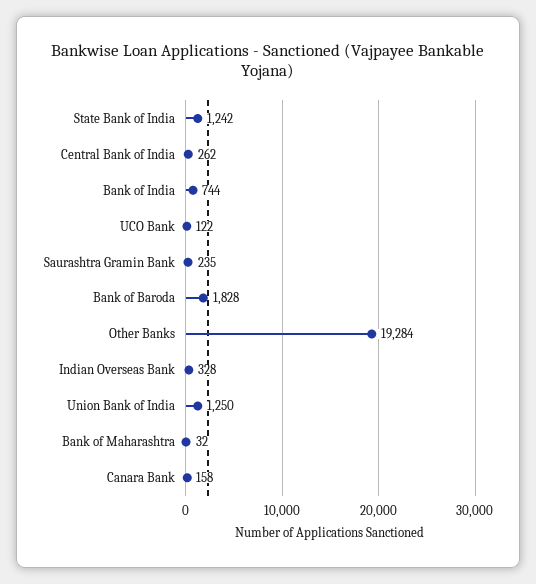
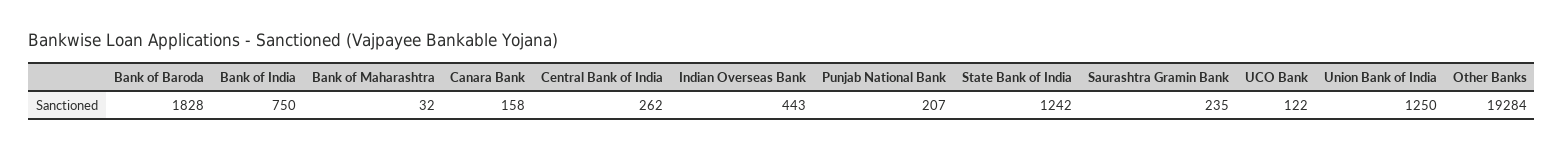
  {
    "State Bank of India": 1242,
    "Central Bank of India": 262,
-   "Bank of India": 744,
+   "Bank of India": 750,
    "UCO Bank": 122,
    "Saurashtra Gramin Bank": 235,
    "Bank of Baroda": 1828,
    "Other Banks": 19284,
-   "Indian Overseas Bank": 328,
+   "Indian Overseas Bank": 443,
    "Union Bank of India": 1250,
    "Bank of Maharashtra": 32,
-   "Canara Bank": 158
+   "Canara Bank": 158,
+   "Punjab National Bank": 207
  }

